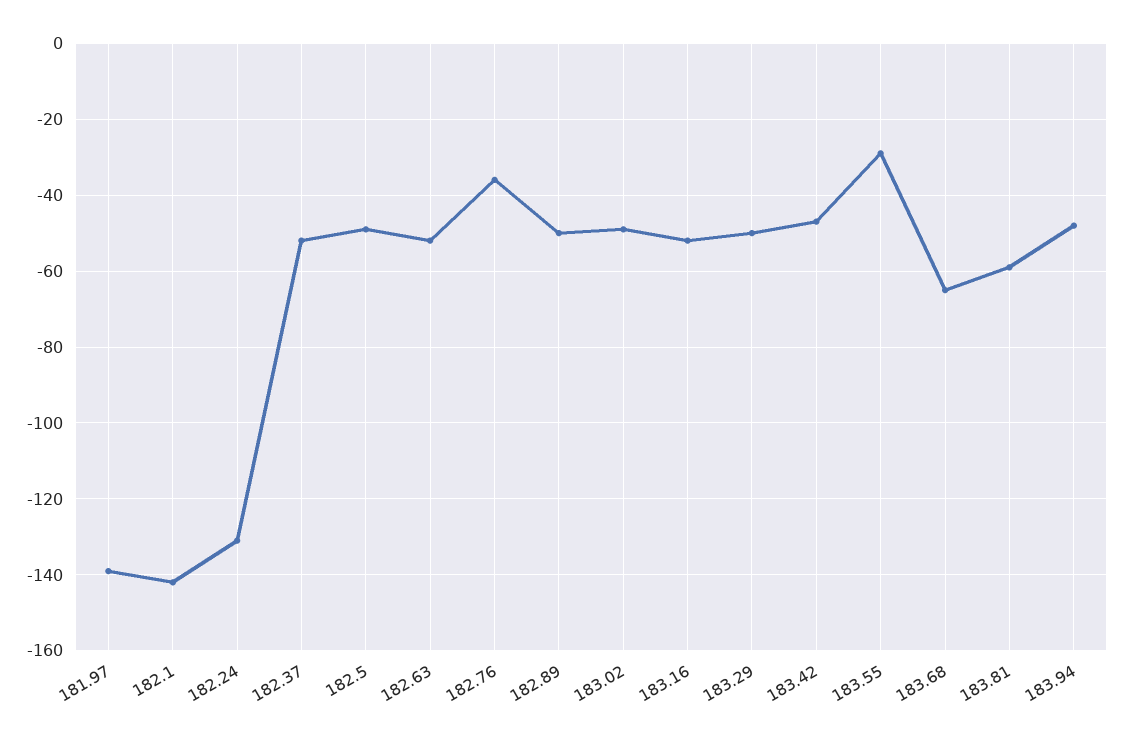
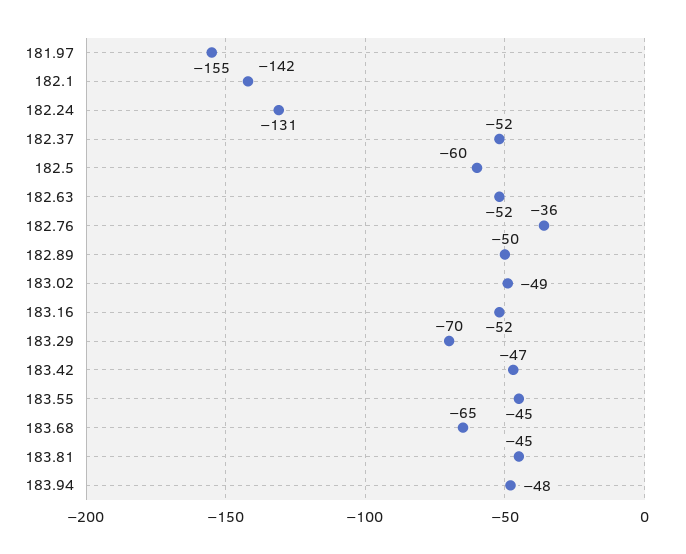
  {
-   "181.97": -140,
+   "181.97": -155,
    "182.1": -142,
    "182.24": -131,
    "182.37": -52,
-   "182.5": -50,
+   "182.5": -60,
    "182.63": -52,
    "182.76": -36,
    "182.89": -50,
    "183.02": -49,
    "183.16": -52,
-   "183.29": -50,
+   "183.29": -70,
    "183.42": -47,
-   "183.55": -30,
+   "183.55": -45,
    "183.68": -65,
-   "183.81": -60,
+   "183.81": -45,
    "183.94": -48
  }

